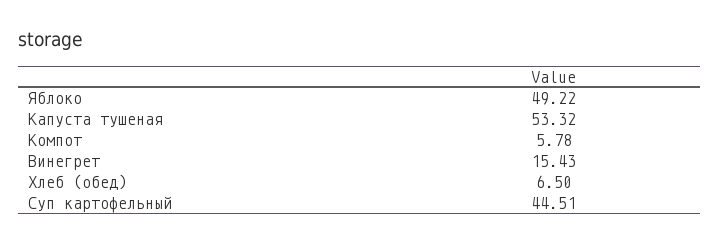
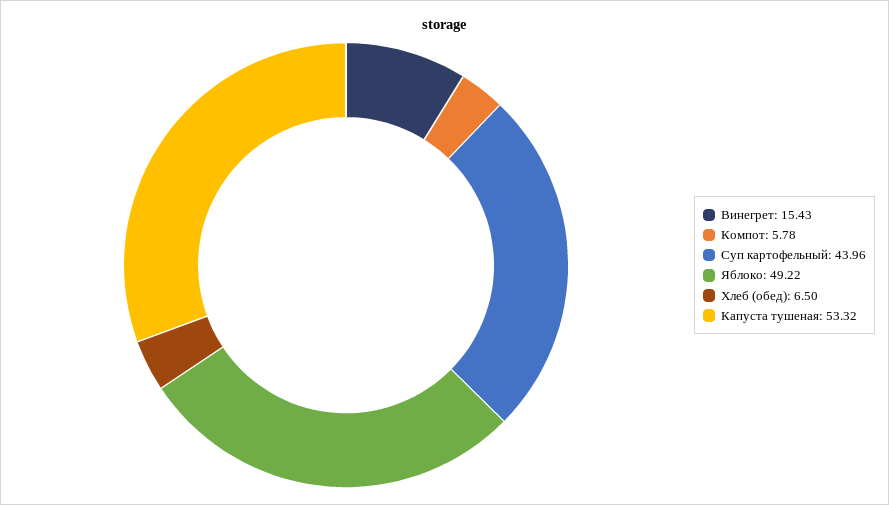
  {
    "Яблоко": 49.22,
    "Капуста тушеная": 53.32,
    "Компот": 5.78,
    "Винегрет": 15.43,
    "Хлеб (обед)": 6.5,
-   "Суп картофельный": 44.51
+   "Суп картофельный": 43.96
  }

